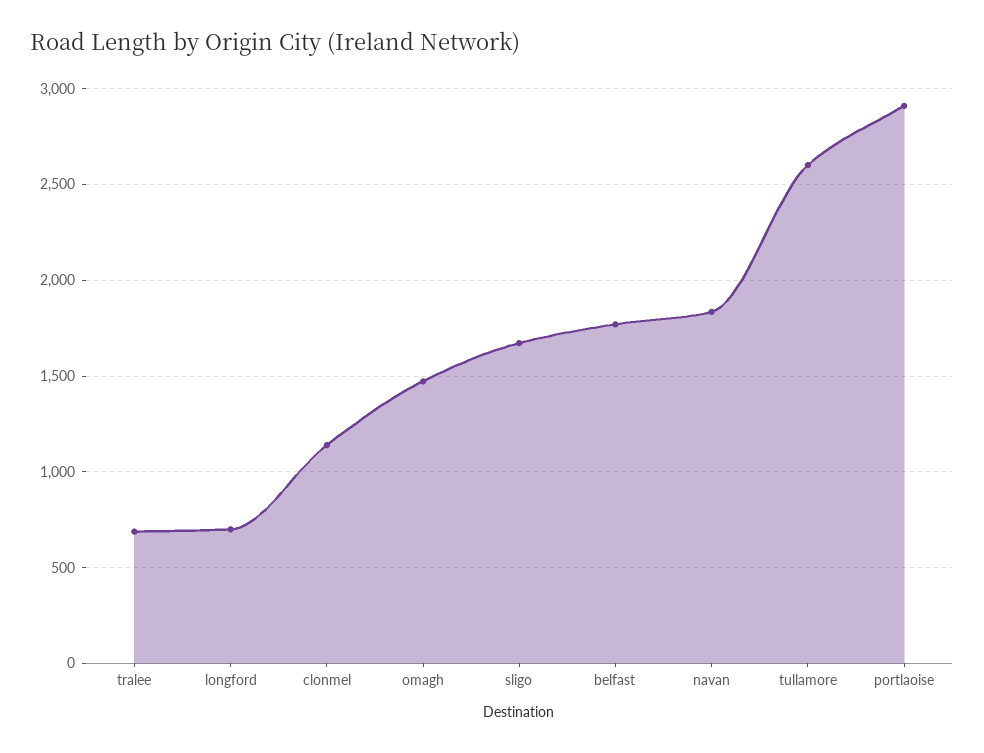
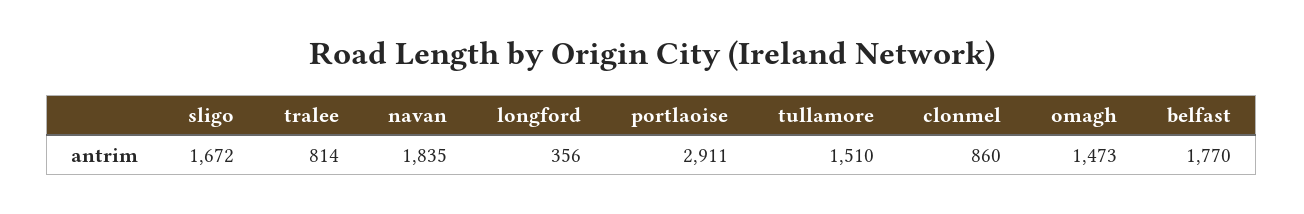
  {
-   "tralee": 700,
+   "tralee": 814,
-   "longford": 700,
+   "longford": 356,
-   "clonmel": 1150,
+   "clonmel": 860,
    "omagh": 1473,
    "sligo": 1672,
    "belfast": 1770,
    "navan": 1835,
-   "tullamore": 2600,
+   "tullamore": 1510,
    "portlaoise": 2911
  }

